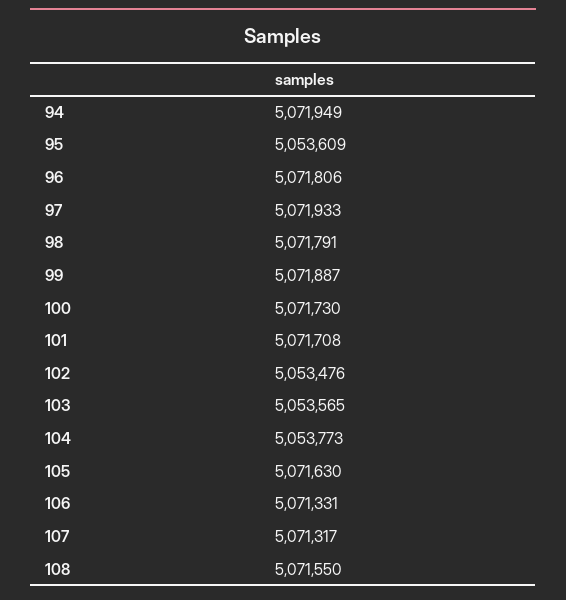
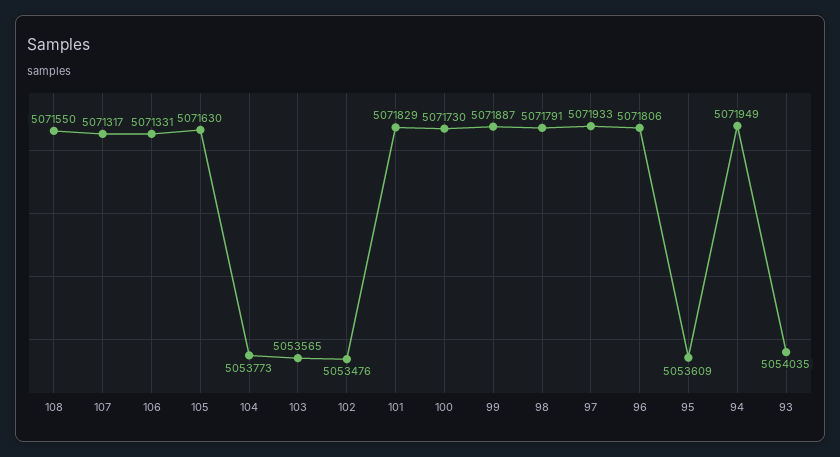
  {
    "94": 5071949,
    "95": 5053609,
    "96": 5071806,
    "97": 5071933,
    "98": 5071791,
    "99": 5071887,
    "100": 5071730,
-   "101": 5071708,
+   "101": 5071829,
    "102": 5053476,
    "103": 5053565,
    "104": 5053773,
    "105": 5071630,
    "106": 5071331,
    "107": 5071317,
-   "108": 5071550
+   "108": 5071550,
+   "93": 5054035
  }

